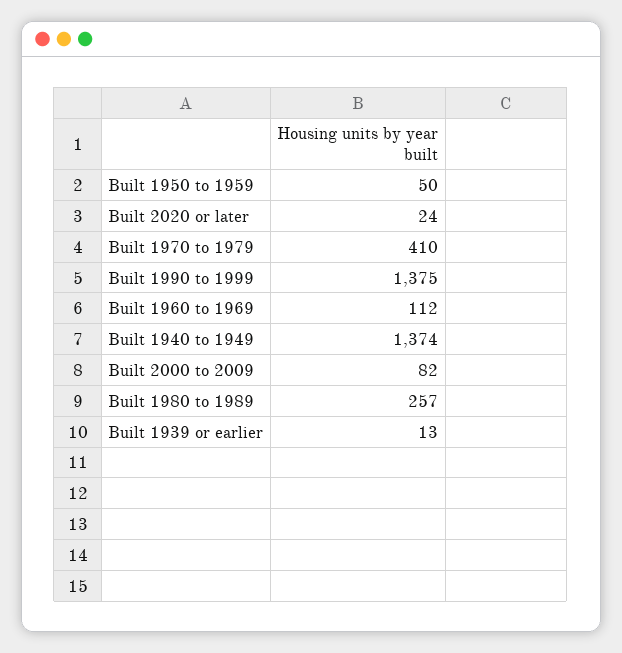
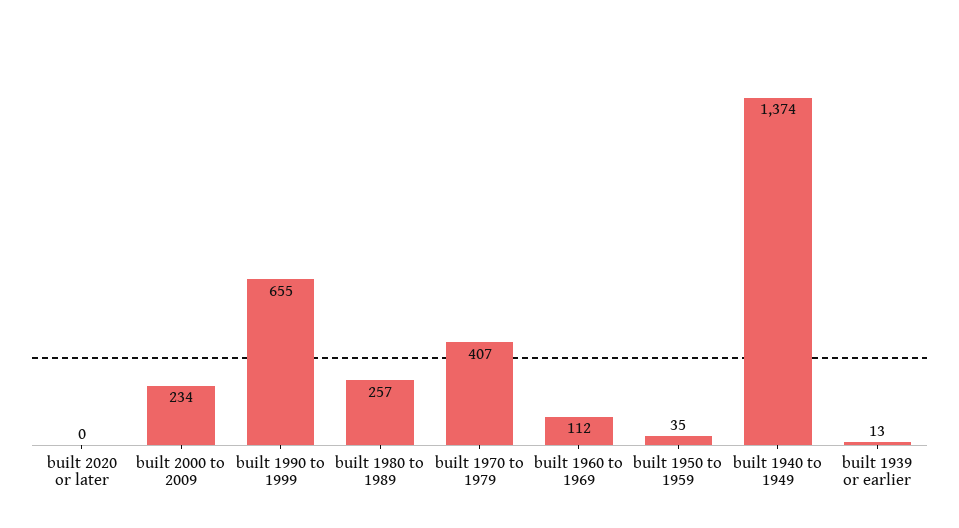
  {
-   "Built 1950 to 1959": 50,
+   "Built 1950 to 1959": 35,
-   "Built 2020 or later": 24,
+   "Built 2020 or later": 0,
-   "Built 1970 to 1979": 410,
+   "Built 1970 to 1979": 407,
-   "Built 1990 to 1999": 1375,
+   "Built 1990 to 1999": 655,
    "Built 1960 to 1969": 112,
    "Built 1940 to 1949": 1374,
-   "Built 2000 to 2009": 82,
+   "Built 2000 to 2009": 234,
    "Built 1980 to 1989": 257,
    "Built 1939 or earlier": 13
  }

